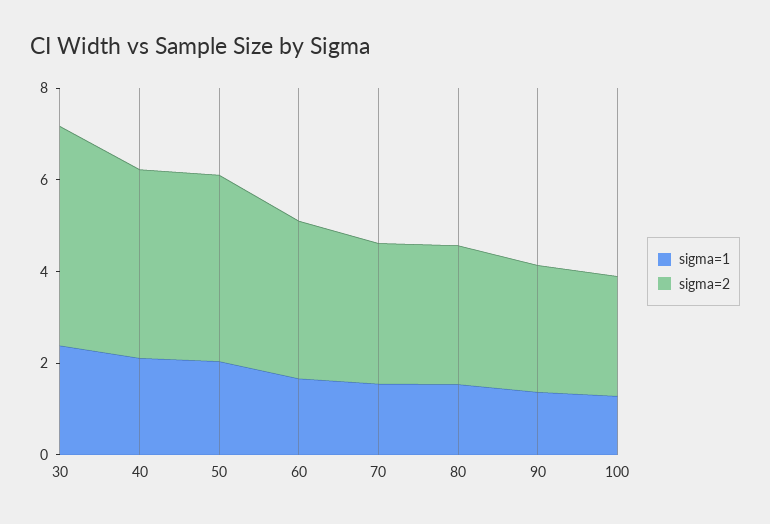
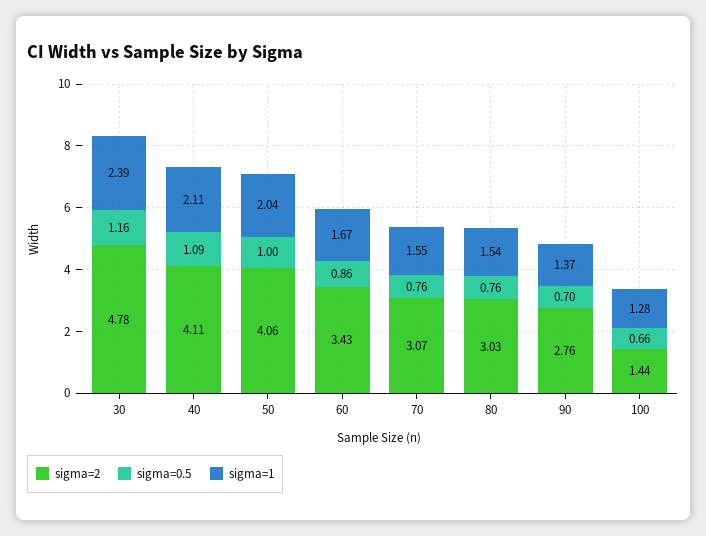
  {
    "sigma=1": {
      "30": 2.39,
      "40": 2.11,
      "50": 2.04,
      "60": 1.67,
      "70": 1.55,
      "80": 1.54,
      "90": 1.37,
      "100": 1.28
    },
    "sigma=2": {
      "30": 4.78,
      "40": 4.11,
      "50": 4.06,
      "60": 3.43,
      "70": 3.07,
      "80": 3.03,
      "90": 2.76,
-     "100": 2.5
+     "100": 1.44
-   }
+   },
+   "sigma=0.5": {
+     "30": 1.16,
+     "40": 1.09,
+     "50": 1,
+     "60": 0.86,
+     "70": 0.76,
+     "80": 0.76,
+     "90": 0.7,
+     "100": 0.66
+   }
  }

